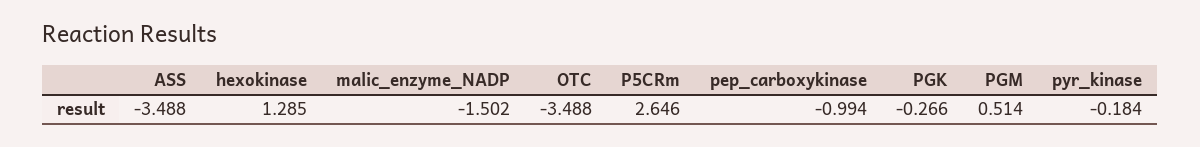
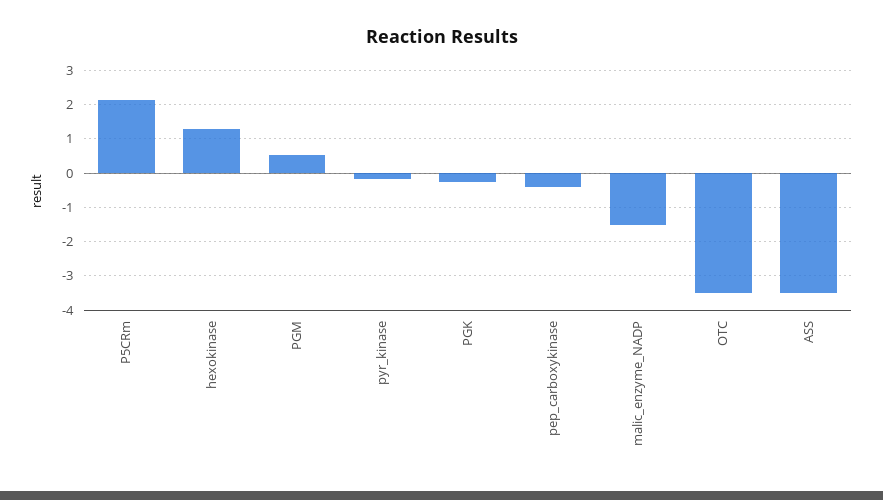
  {
    "ASS": -3.488,
    "hexokinase": 1.285,
    "malic_enzyme_NADP": -1.502,
    "OTC": -3.488,
-   "P5CRm": 2.646,
+   "P5CRm": 2.2,
-   "pep_carboxykinase": -0.994,
+   "pep_carboxykinase": -0.4,
    "PGK": -0.266,
    "PGM": 0.514,
    "pyr_kinase": -0.184
  }

